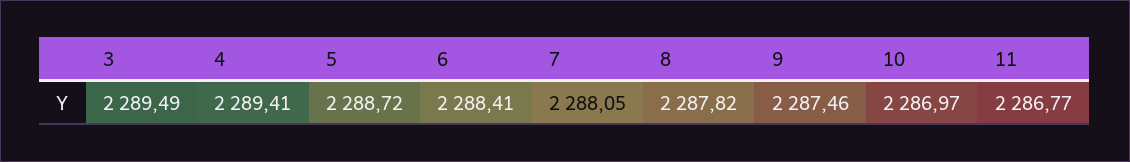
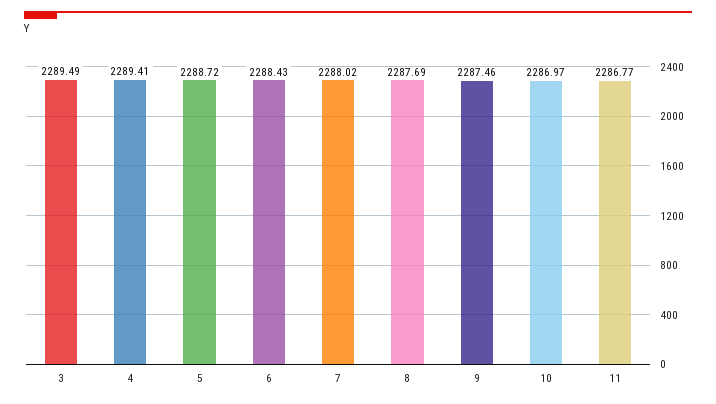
  {
    "3": 2289.49,
    "4": 2289.41,
    "5": 2288.72,
-   "6": 2288.41,
+   "6": 2288.43,
-   "7": 2288.05,
+   "7": 2288.02,
-   "8": 2287.82,
+   "8": 2287.69,
    "9": 2287.46,
    "10": 2286.97,
    "11": 2286.77
  }

